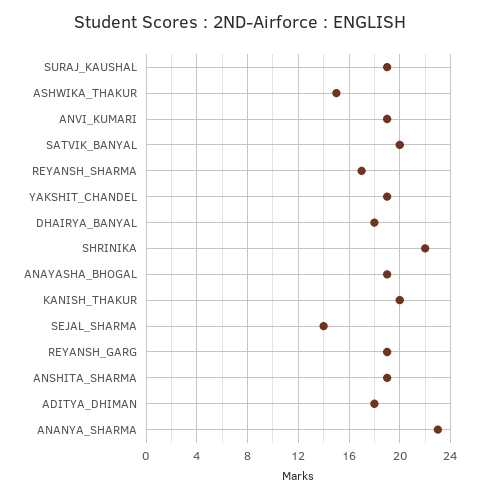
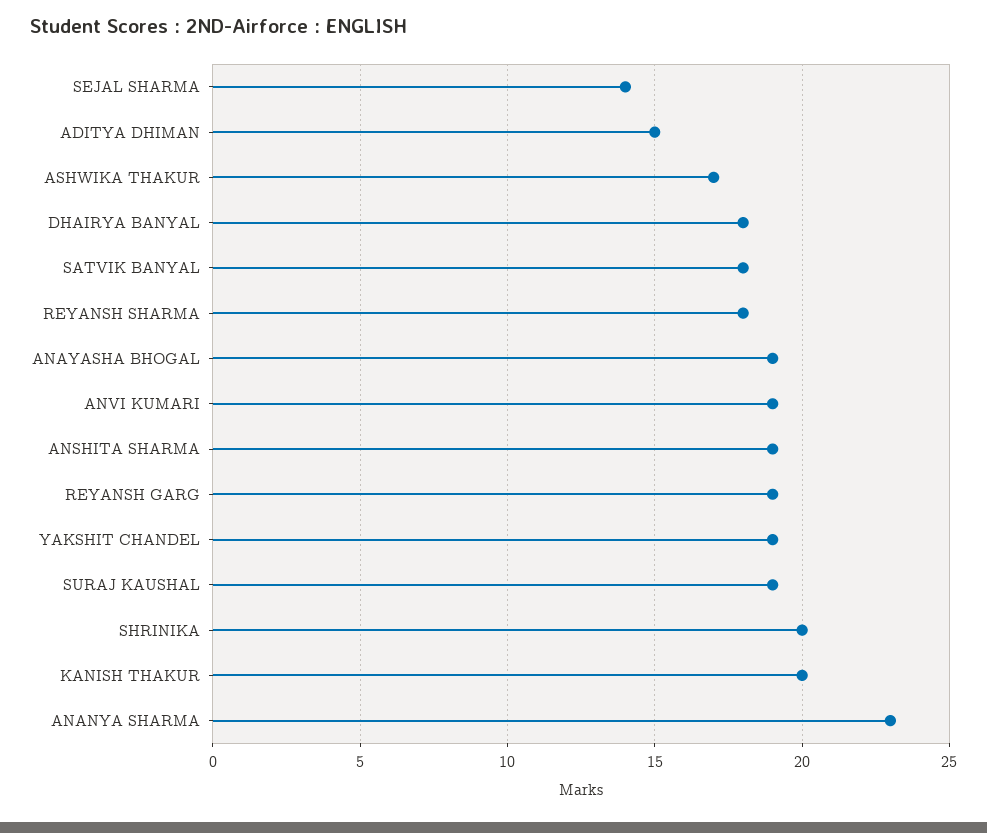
  {
    "SURAJ_KAUSHAL": 19,
-   "ASHWIKA_THAKUR": 15,
+   "ASHWIKA_THAKUR": 17,
    "ANVI_KUMARI": 19,
-   "SATVIK_BANYAL": 20,
+   "SATVIK_BANYAL": 18,
-   "REYANSH_SHARMA": 17,
+   "REYANSH_SHARMA": 18,
    "YAKSHIT_CHANDEL": 19,
    "DHAIRYA_BANYAL": 18,
-   "SHRINIKA": 22,
+   "SHRINIKA": 20,
    "ANAYASHA_BHOGAL": 19,
    "KANISH_THAKUR": 20,
    "SEJAL_SHARMA": 14,
    "REYANSH_GARG": 19,
    "ANSHITA_SHARMA": 19,
-   "ADITYA_DHIMAN": 18,
+   "ADITYA_DHIMAN": 15,
    "ANANYA_SHARMA": 23
  }

